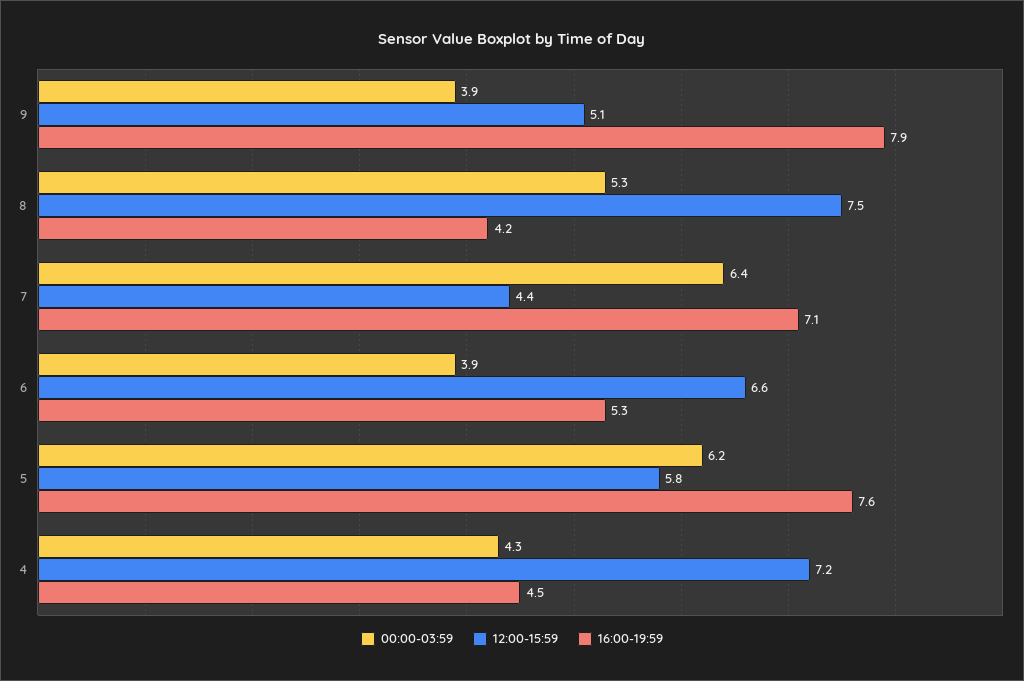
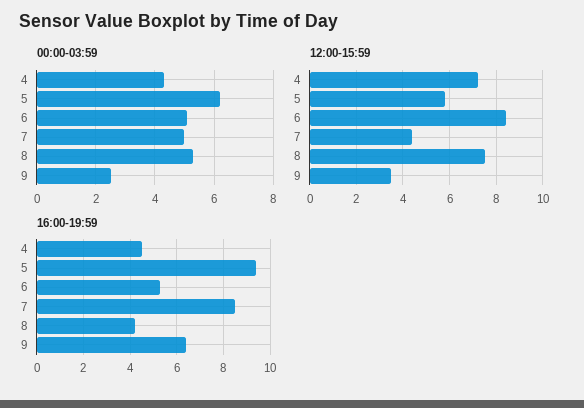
  {
    "00:00-03:59": {
-     "9": 3.9,
+     "9": 2.5,
      "8": 5.3,
-     "7": 6.4,
+     "7": 5,
-     "6": 3.9,
+     "6": 5,
      "5": 6.2,
      "4": 4.3
    },
    "12:00-15:59": {
-     "9": 5.1,
+     "9": 3.5,
      "8": 7.5,
      "7": 4.4,
-     "6": 6.6,
+     "6": 8.5,
      "5": 5.8,
      "4": 7.2
    },
    "16:00-19:59": {
-     "9": 7.9,
+     "9": 6.5,
      "8": 4.2,
-     "7": 7.1,
+     "7": 8.5,
      "6": 5.3,
-     "5": 7.6,
+     "5": 9.5,
      "4": 4.5
    }
  }

